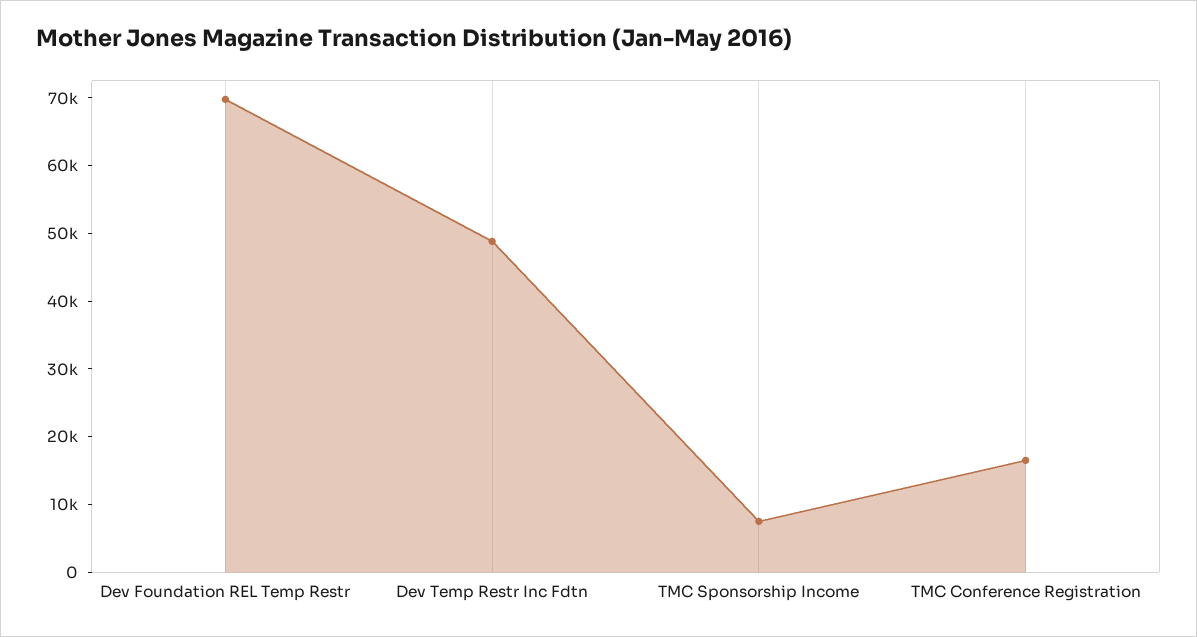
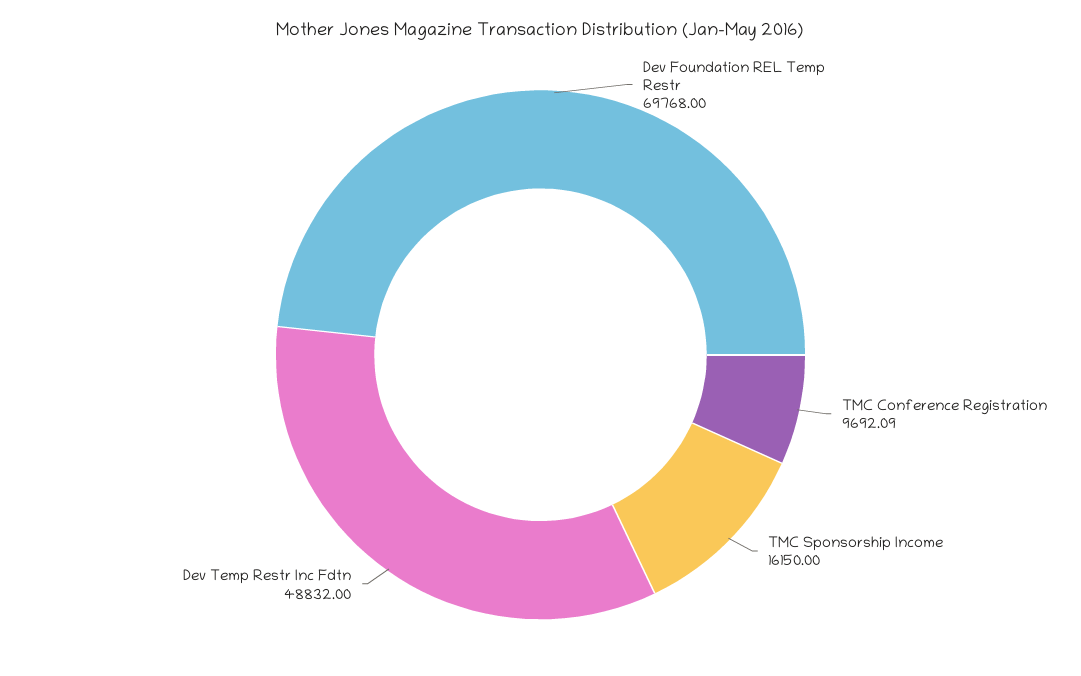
  {
    "Dev Foundation REL Temp Restr": 69768,
    "Dev Temp Restr Inc Fdtn": 48832,
-   "TMC Sponsorship Income": 8000,
+   "TMC Sponsorship Income": 16150,
-   "TMC Conference Registration": 16000
+   "TMC Conference Registration": 9692.09
  }

